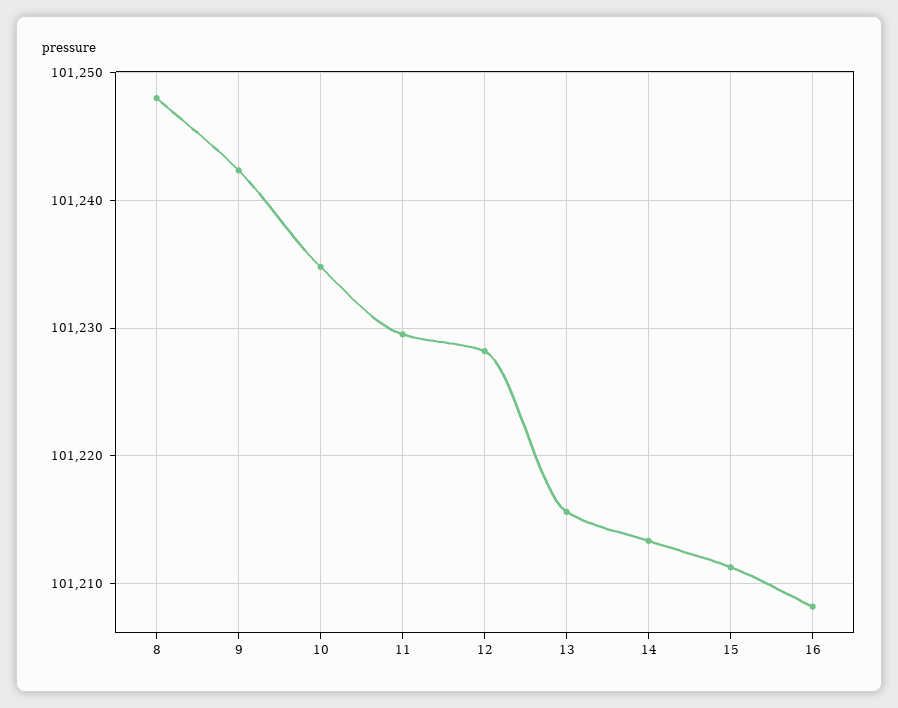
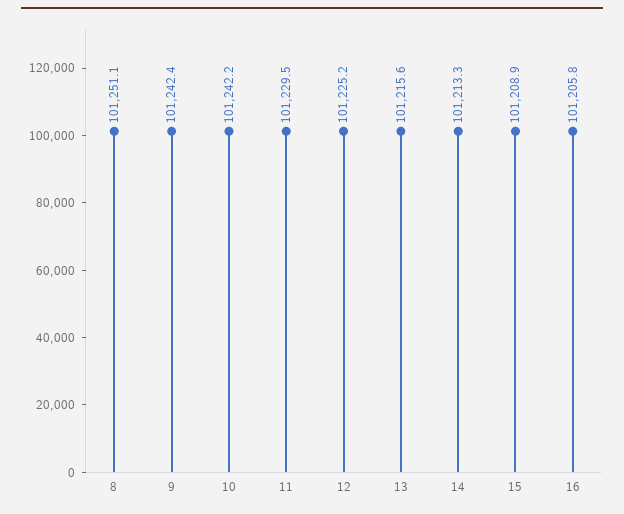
  {
-   "8": 101248,
+   "8": 101251.1,
    "9": 101242.4,
-   "10": 101235,
+   "10": 101242.2,
    "11": 101229.5,
-   "12": 101228,
+   "12": 101225.2,
    "13": 101215.6,
    "14": 101213.3,
-   "15": 101211,
+   "15": 101208.9,
-   "16": 101208
+   "16": 101205.8
  }

